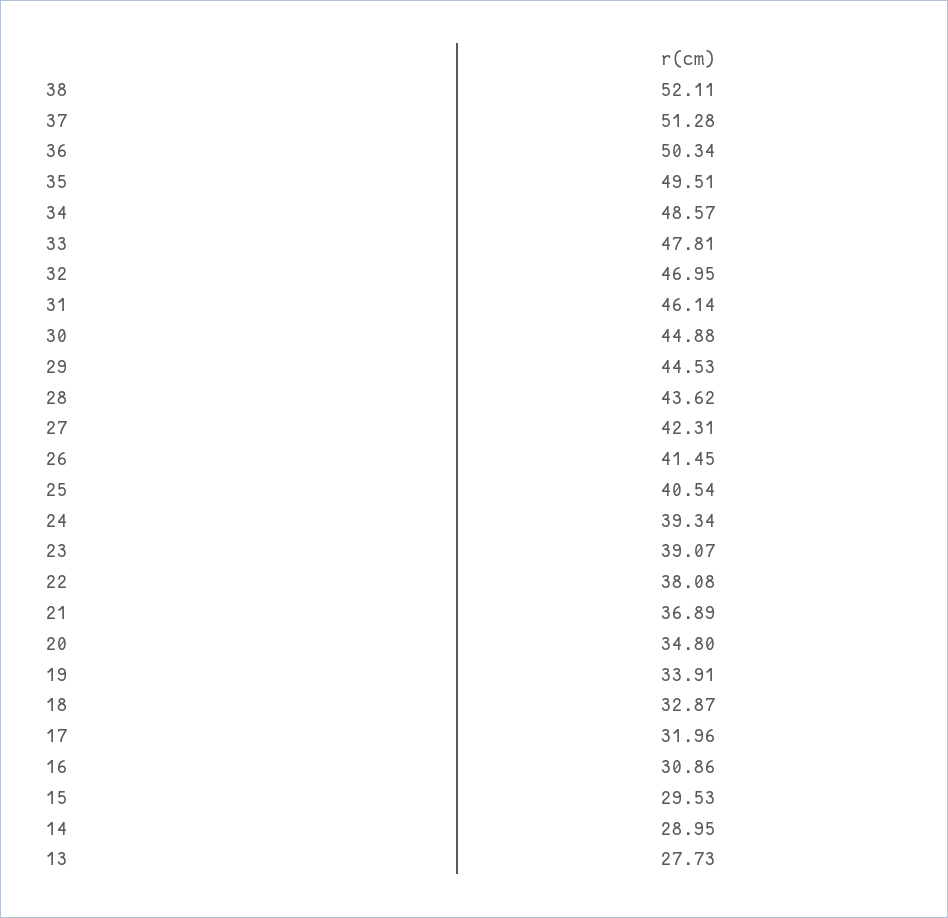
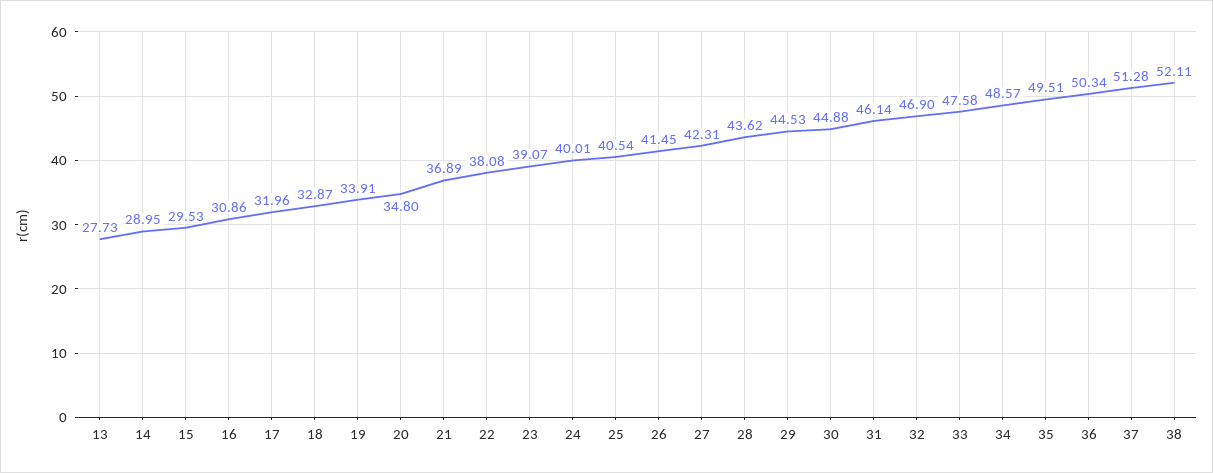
  {
    "38": 52.11,
    "37": 51.28,
    "36": 50.34,
    "35": 49.51,
    "34": 48.57,
-   "33": 47.81,
+   "33": 47.58,
-   "32": 46.95,
+   "32": 46.9,
    "31": 46.14,
    "30": 44.88,
    "29": 44.53,
    "28": 43.62,
    "27": 42.31,
    "26": 41.45,
    "25": 40.54,
-   "24": 39.34,
+   "24": 40.01,
    "23": 39.07,
    "22": 38.08,
    "21": 36.89,
    "20": 34.8,
    "19": 33.91,
    "18": 32.87,
    "17": 31.96,
    "16": 30.86,
    "15": 29.53,
    "14": 28.95,
    "13": 27.73
  }

